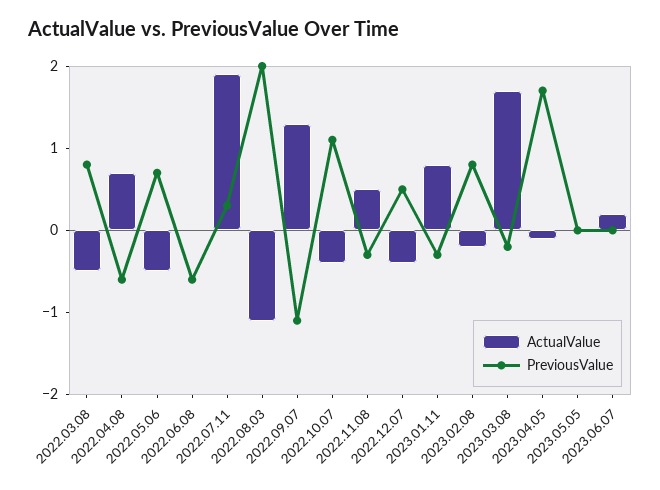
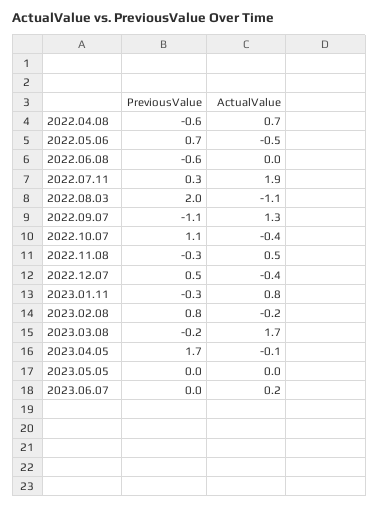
  {
    "ActualValue": {
-     "2022.03.08": -0.5,
      "2022.04.08": 0.7,
      "2022.05.06": -0.5,
      "2022.06.08": 0,
      "2022.07.11": 1.9,
      "2022.08.03": -1.1,
      "2022.09.07": 1.3,
      "2022.10.07": -0.4,
      "2022.11.08": 0.5,
      "2022.12.07": -0.4,
      "2023.01.11": 0.8,
      "2023.02.08": -0.2,
      "2023.03.08": 1.7,
      "2023.04.05": -0.1,
      "2023.05.05": 0,
      "2023.06.07": 0.2
    },
    "PreviousValue": {
-     "2022.03.08": 0.8,
      "2022.04.08": -0.6,
      "2022.05.06": 0.7,
      "2022.06.08": -0.6,
      "2022.07.11": 0.3,
      "2022.08.03": 2,
      "2022.09.07": -1.1,
      "2022.10.07": 1.1,
      "2022.11.08": -0.3,
      "2022.12.07": 0.5,
      "2023.01.11": -0.3,
      "2023.02.08": 0.8,
      "2023.03.08": -0.2,
      "2023.04.05": 1.7,
      "2023.05.05": 0,
      "2023.06.07": 0
    }
  }

